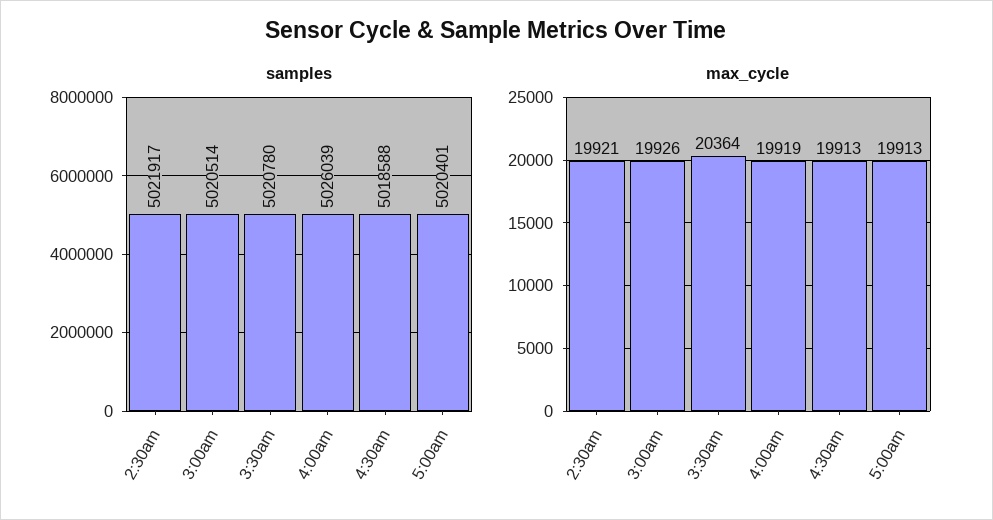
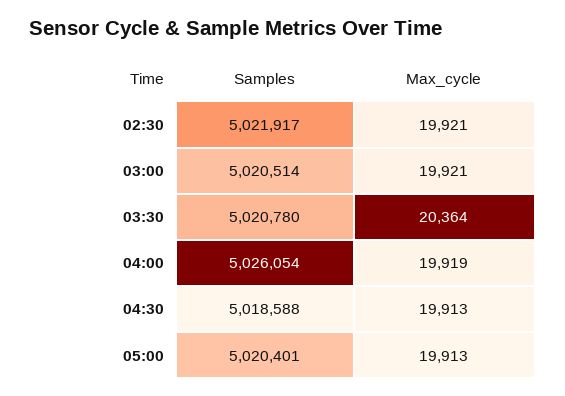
  {
    "samples": {
      "2:30am": 5021917,
      "3:00am": 5020514,
      "3:30am": 5020780,
-     "4:00am": 5026039,
+     "4:00am": 5026054,
      "4:30am": 5018588,
      "5:00am": 5020401
    },
    "max_cycle": {
      "2:30am": 19921,
-     "3:00am": 19926,
+     "3:00am": 19921,
      "3:30am": 20364,
      "4:00am": 19919,
      "4:30am": 19913,
      "5:00am": 19913
    }
  }

